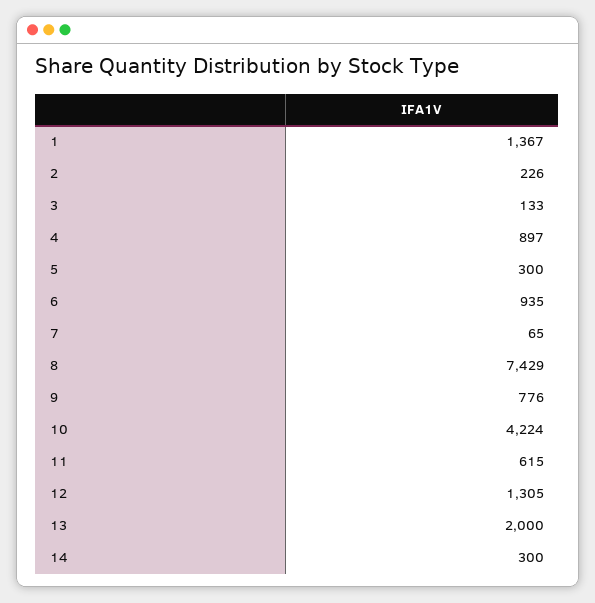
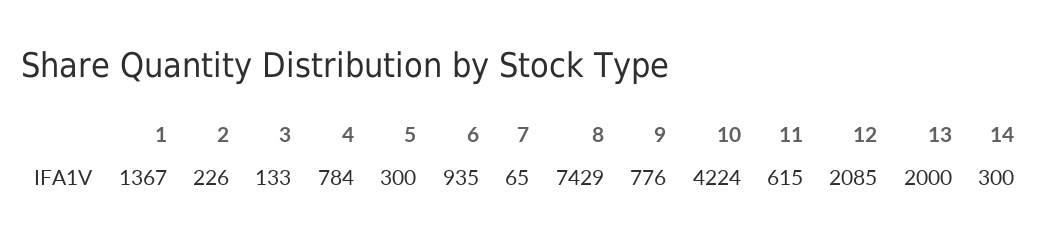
  {
    "1": 1367,
    "2": 226,
    "3": 133,
-   "4": 897,
+   "4": 784,
    "5": 300,
    "6": 935,
    "7": 65,
    "8": 7429,
    "9": 776,
    "10": 4224,
    "11": 615,
-   "12": 1305,
+   "12": 2085,
    "13": 2000,
    "14": 300
  }

